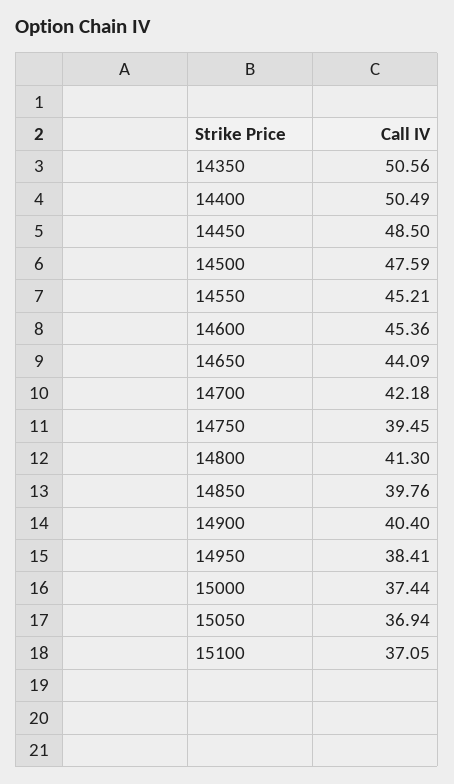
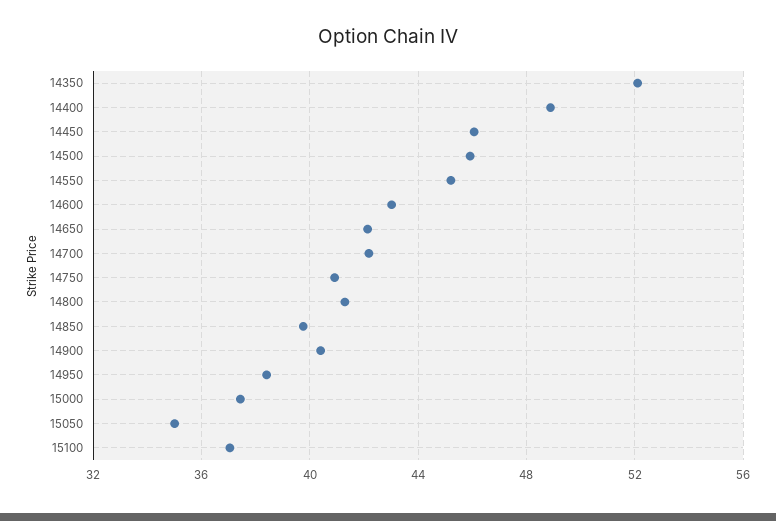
  {
-   "14350": 50.56,
+   "14350": 52,
-   "14400": 50.49,
+   "14400": 49,
-   "14450": 48.5,
+   "14450": 46,
-   "14500": 47.59,
+   "14500": 46,
    "14550": 45.21,
-   "14600": 45.36,
+   "14600": 43,
-   "14650": 44.09,
+   "14650": 42,
    "14700": 42.18,
-   "14750": 39.45,
+   "14750": 41,
    "14800": 41.3,
    "14850": 39.76,
    "14900": 40.4,
    "14950": 38.41,
    "15000": 37.44,
-   "15050": 36.94,
+   "15050": 35,
    "15100": 37.05
  }

